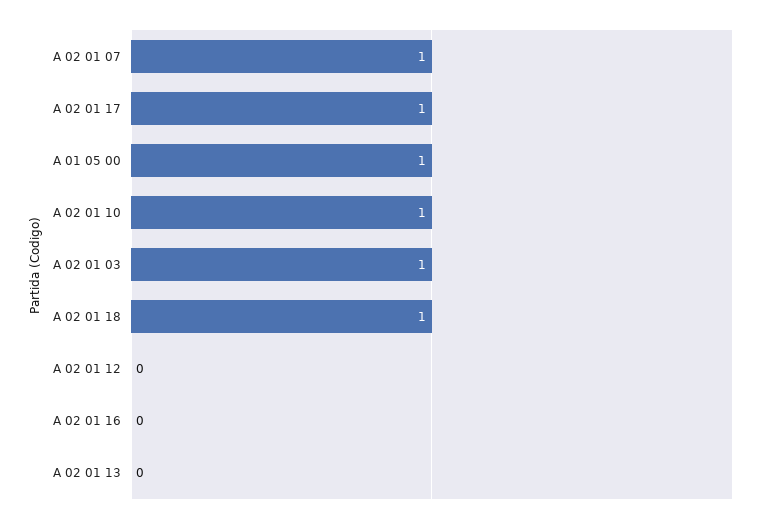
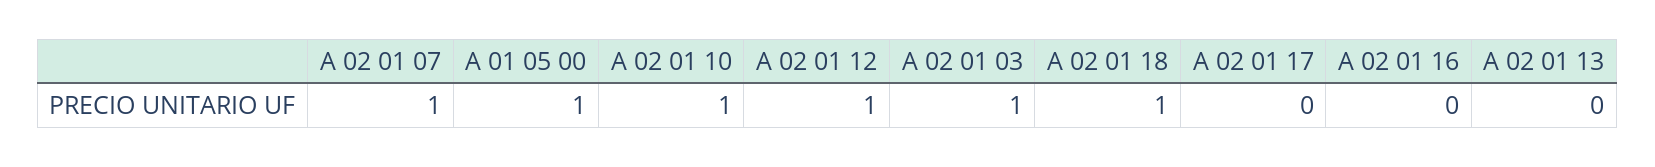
  {
    "A 02 01 07": 1,
-   "A 02 01 17": 1,
+   "A 02 01 17": 0,
    "A 01 05 00": 1,
    "A 02 01 10": 1,
    "A 02 01 03": 1,
    "A 02 01 18": 1,
-   "A 02 01 12": 0,
+   "A 02 01 12": 1,
    "A 02 01 16": 0,
    "A 02 01 13": 0
  }

